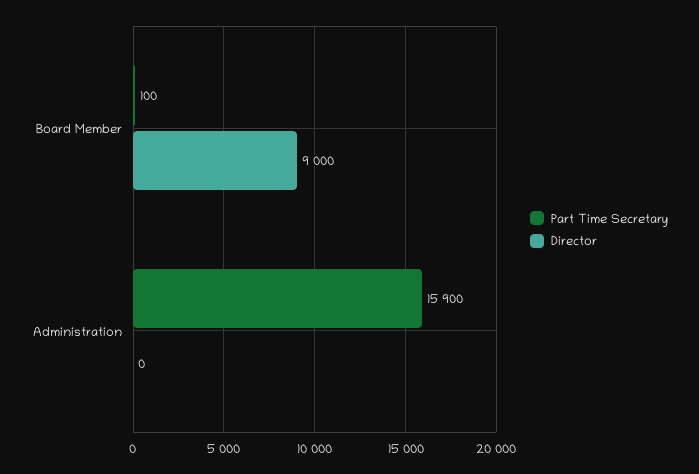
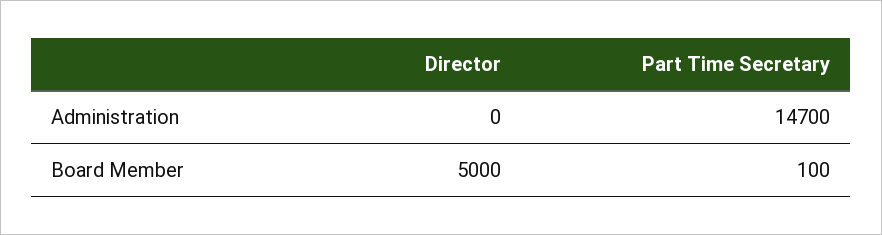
  {
    "Part Time Secretary": {
      "Board Member": 100,
-     "Administration": 15900
+     "Administration": 14700
    },
    "Director": {
-     "Board Member": 9000,
+     "Board Member": 5000,
      "Administration": 0
    }
  }

